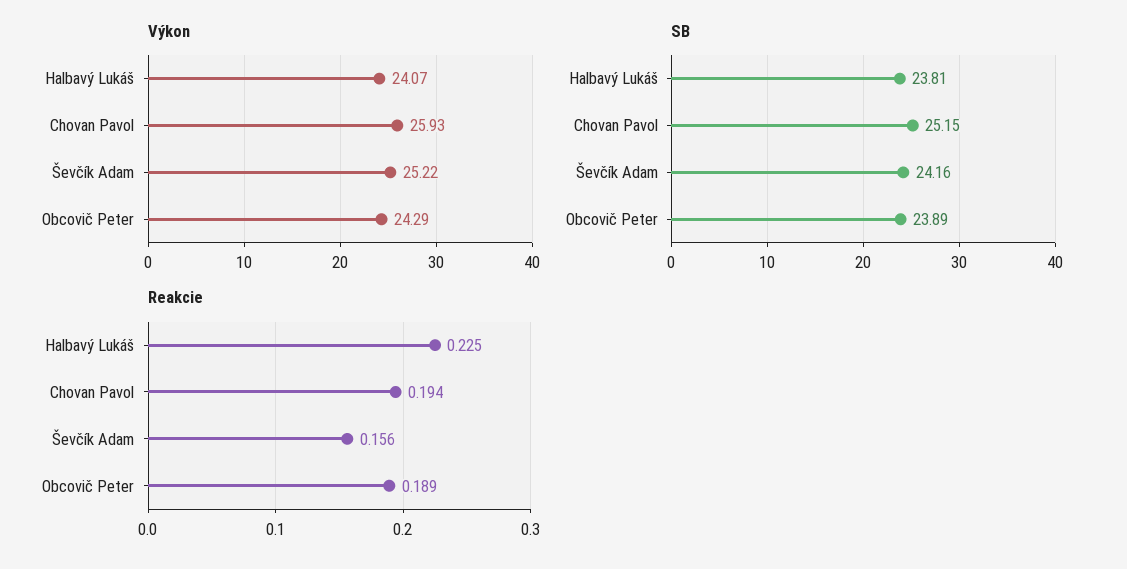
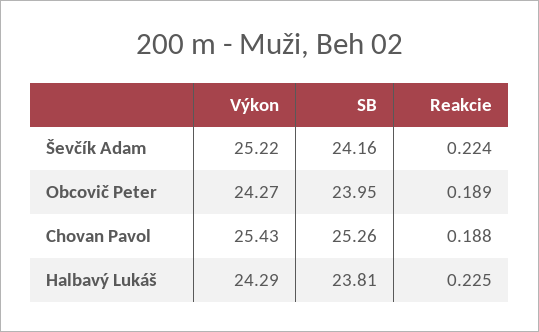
  {
    "Výkon": {
-     "Halbavý Lukáš": 24.07,
+     "Halbavý Lukáš": 24.29,
-     "Chovan Pavol": 25.93,
+     "Chovan Pavol": 25.43,
      "Ševčík Adam": 25.22,
-     "Obcovič Peter": 24.29
+     "Obcovič Peter": 24.27
    },
    "SB": {
      "Halbavý Lukáš": 23.81,
-     "Chovan Pavol": 25.15,
+     "Chovan Pavol": 25.26,
      "Ševčík Adam": 24.16,
-     "Obcovič Peter": 23.89
+     "Obcovič Peter": 23.95
    },
    "Reakcie": {
      "Halbavý Lukáš": 0.225,
-     "Chovan Pavol": 0.194,
+     "Chovan Pavol": 0.188,
-     "Ševčík Adam": 0.156,
+     "Ševčík Adam": 0.224,
      "Obcovič Peter": 0.189
    }
  }

